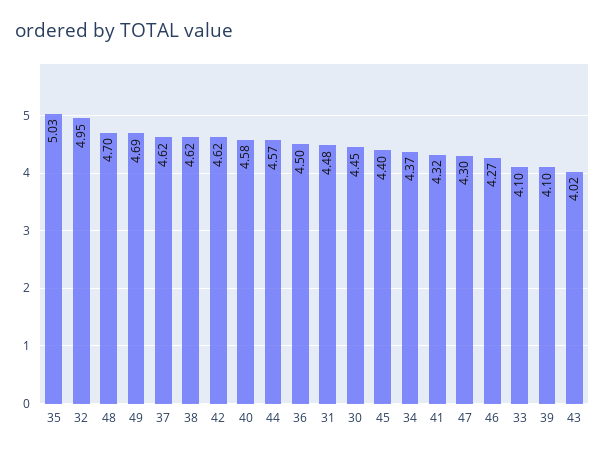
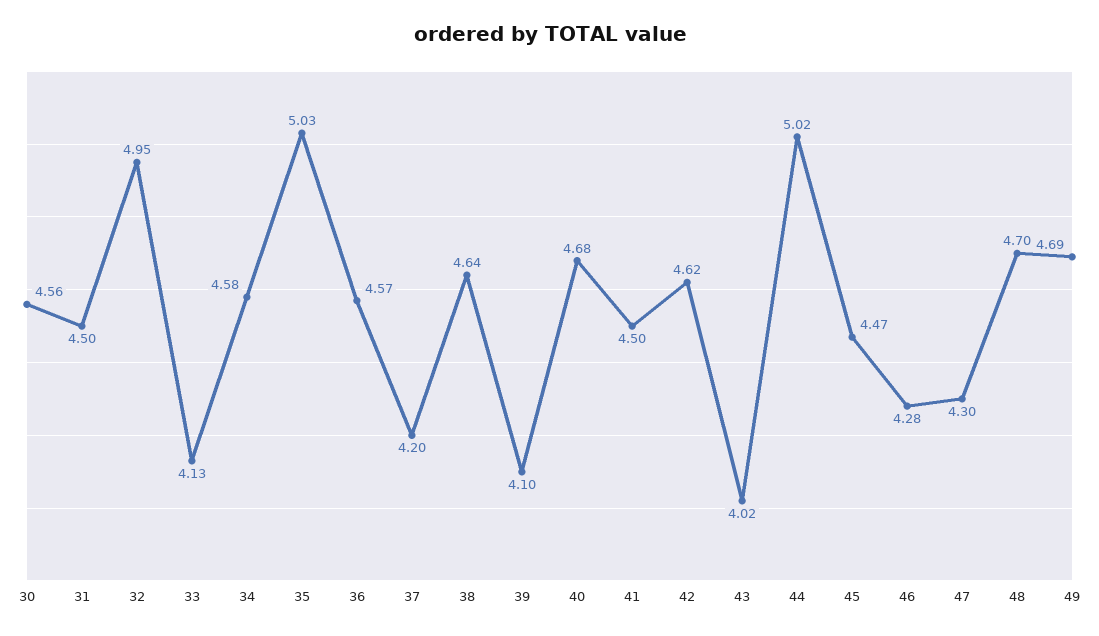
  {
    "35": 5.03,
    "32": 4.95,
    "48": 4.7,
    "49": 4.69,
-   "37": 4.62,
+   "37": 4.2,
-   "38": 4.62,
+   "38": 4.64,
    "42": 4.62,
-   "40": 4.58,
+   "40": 4.68,
-   "44": 4.57,
+   "44": 5.02,
-   "36": 4.5,
+   "36": 4.57,
-   "31": 4.48,
+   "31": 4.5,
-   "30": 4.45,
+   "30": 4.56,
-   "45": 4.4,
+   "45": 4.47,
-   "34": 4.37,
+   "34": 4.58,
-   "41": 4.32,
+   "41": 4.5,
    "47": 4.3,
-   "46": 4.27,
+   "46": 4.28,
-   "33": 4.1,
+   "33": 4.13,
    "39": 4.1,
    "43": 4.02
  }

